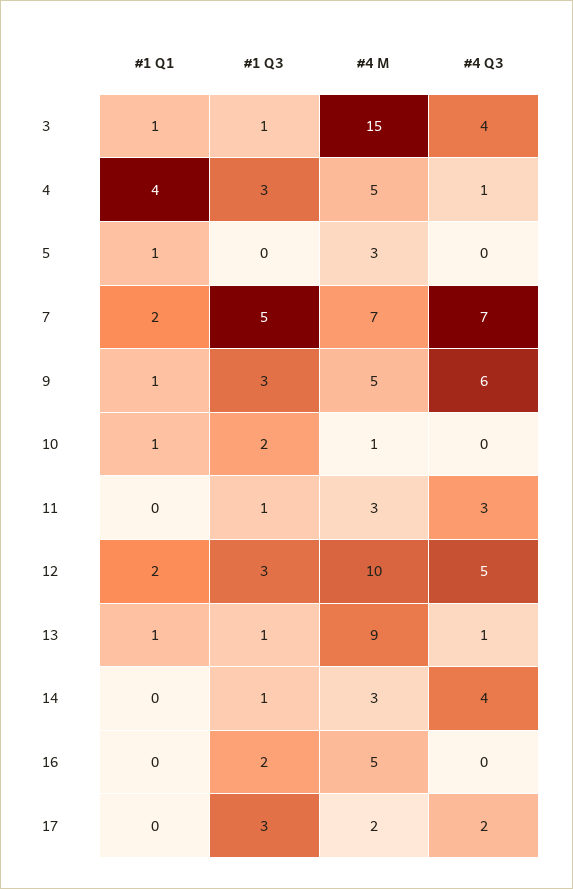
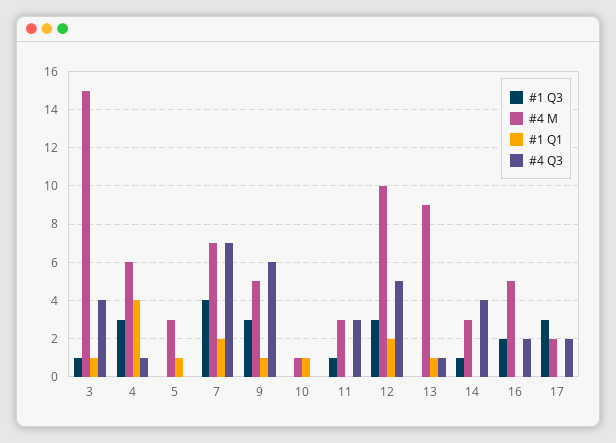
  {
    "#1 Q1": {
      "3": 1,
      "4": 4,
      "5": 1,
      "7": 2,
      "9": 1,
      "10": 1,
      "11": 0,
      "12": 2,
      "13": 1,
      "14": 0,
      "16": 0,
      "17": 0
    },
    "#1 Q3": {
      "3": 1,
      "4": 3,
      "5": 0,
-     "7": 5,
+     "7": 4,
      "9": 3,
-     "10": 2,
+     "10": 0,
      "11": 1,
      "12": 3,
-     "13": 1,
+     "13": 0,
      "14": 1,
      "16": 2,
      "17": 3
    },
    "#4 M": {
      "3": 15,
-     "4": 5,
+     "4": 6,
      "5": 3,
      "7": 7,
      "9": 5,
      "10": 1,
      "11": 3,
      "12": 10,
      "13": 9,
      "14": 3,
      "16": 5,
      "17": 2
    },
    "#4 Q3": {
      "3": 4,
      "4": 1,
      "5": 0,
      "7": 7,
      "9": 6,
      "10": 0,
      "11": 3,
      "12": 5,
      "13": 1,
      "14": 4,
-     "16": 0,
+     "16": 2,
      "17": 2
    }
  }

